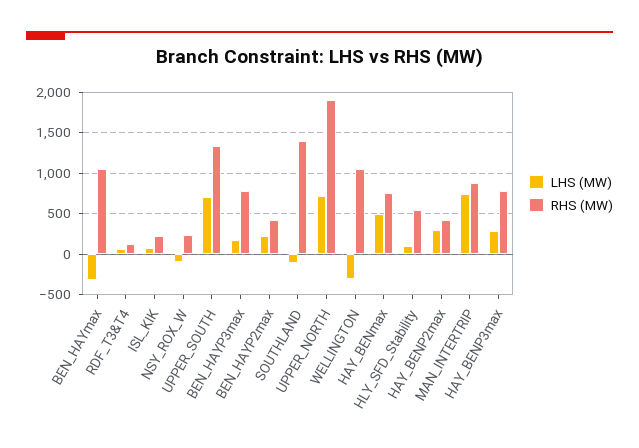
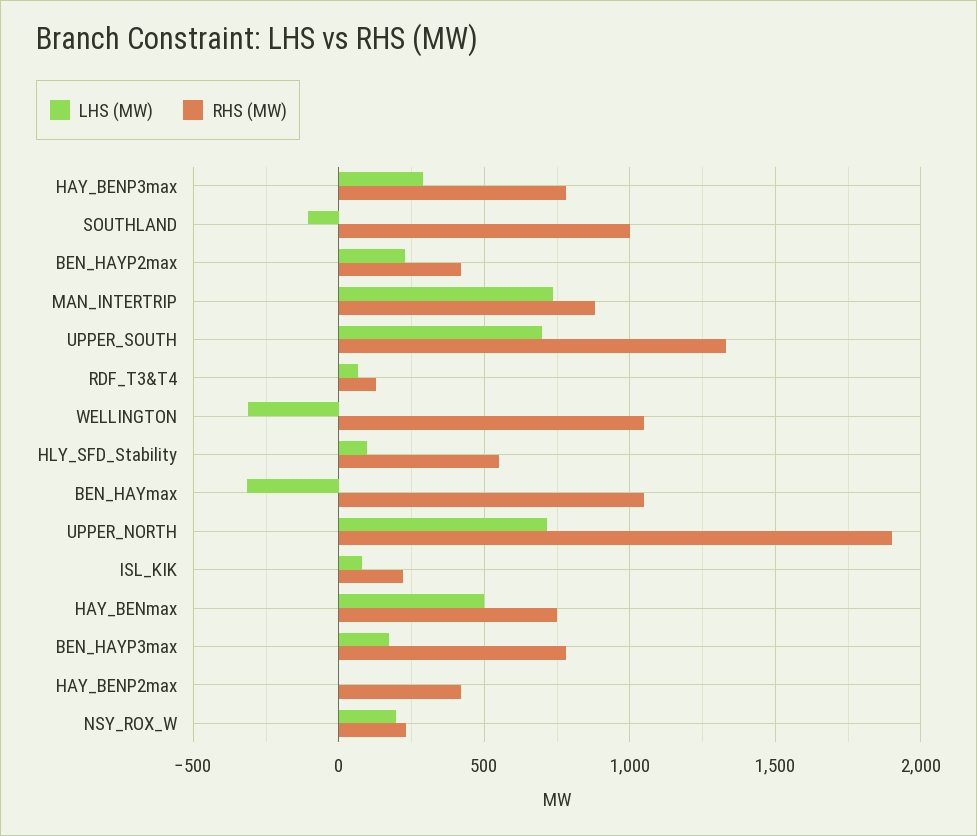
  {
    "LHS (MW)": {
      "BEN_HAYmax": -300,
      "RDF_T3&T4": 50,
      "ISL_KIK": 100,
-     "NSY_ROX_W": -100,
+     "NSY_ROX_W": 200,
      "UPPER_SOUTH": 700,
      "BEN_HAYP3max": 150,
      "BEN_HAYP2max": 250,
      "SOUTHLAND": -100,
      "UPPER_NORTH": 700,
      "WELLINGTON": -300,
      "HAY_BENmax": 500,
      "HLY_SFD_Stability": 100,
-     "HAY_BENP2max": 300,
+     "HAY_BENP2max": 0,
      "MAN_INTERTRIP": 750,
      "HAY_BENP3max": 300
    },
    "RHS (MW)": {
      "BEN_HAYmax": 1050,
      "RDF_T3&T4": 150,
      "ISL_KIK": 200,
      "NSY_ROX_W": 250,
      "UPPER_SOUTH": 1350,
      "BEN_HAYP3max": 800,
      "BEN_HAYP2max": 400,
-     "SOUTHLAND": 1400,
+     "SOUTHLAND": 1000,
      "UPPER_NORTH": 1900,
      "WELLINGTON": 1050,
      "HAY_BENmax": 750,
      "HLY_SFD_Stability": 550,
      "HAY_BENP2max": 400,
      "MAN_INTERTRIP": 900,
      "HAY_BENP3max": 800
    }
  }

